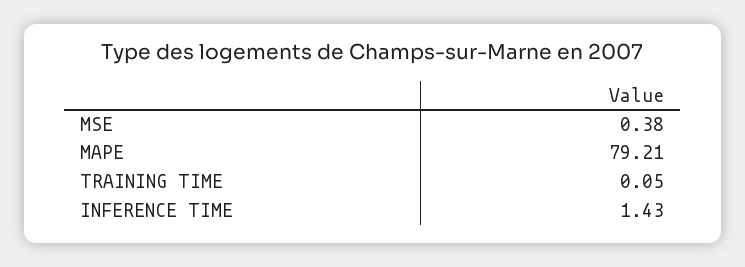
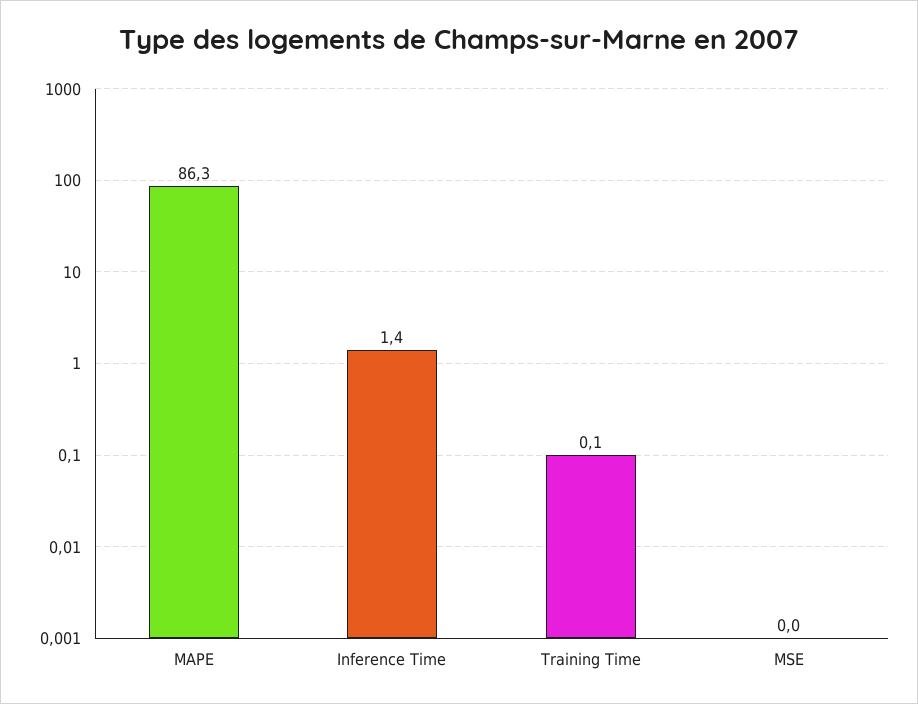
  {
-   "MSE": 0.38,
+   "MSE": 0,
-   "MAPE": 79.21,
+   "MAPE": 86.3,
    "TRAINING TIME": 0.05,
    "INFERENCE TIME": 1.43
  }

